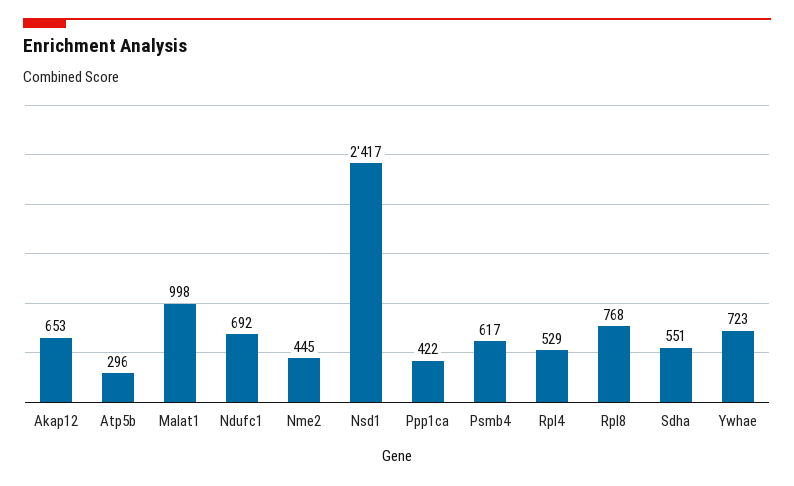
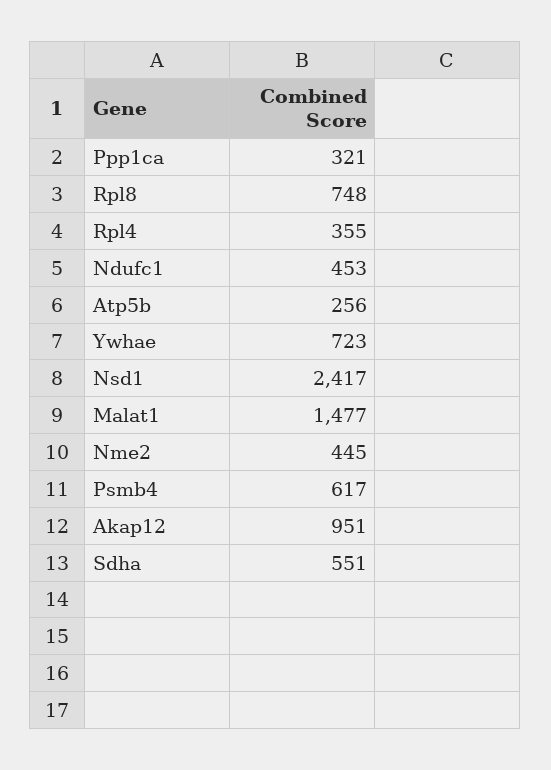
  {
-   "Akap12": 653,
+   "Akap12": 951,
-   "Atp5b": 296,
+   "Atp5b": 256,
-   "Malat1": 998,
+   "Malat1": 1477,
-   "Ndufc1": 692,
+   "Ndufc1": 453,
    "Nme2": 445,
    "Nsd1": 2417,
-   "Ppp1ca": 422,
+   "Ppp1ca": 321,
    "Psmb4": 617,
-   "Rpl4": 529,
+   "Rpl4": 355,
-   "Rpl8": 768,
+   "Rpl8": 748,
    "Sdha": 551,
    "Ywhae": 723
  }

